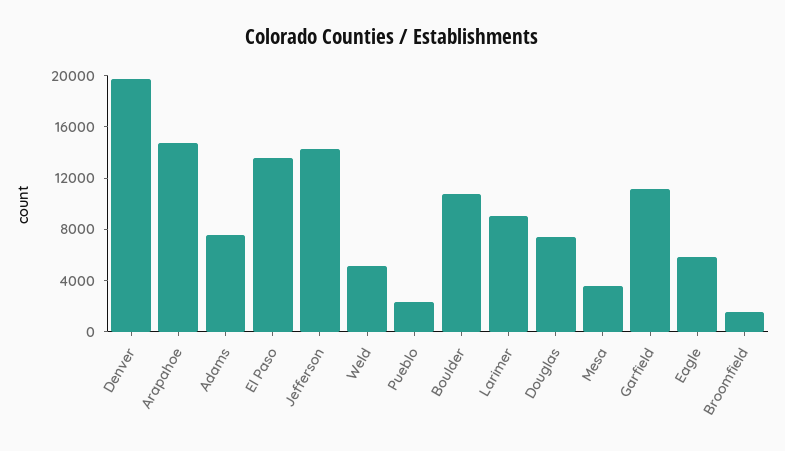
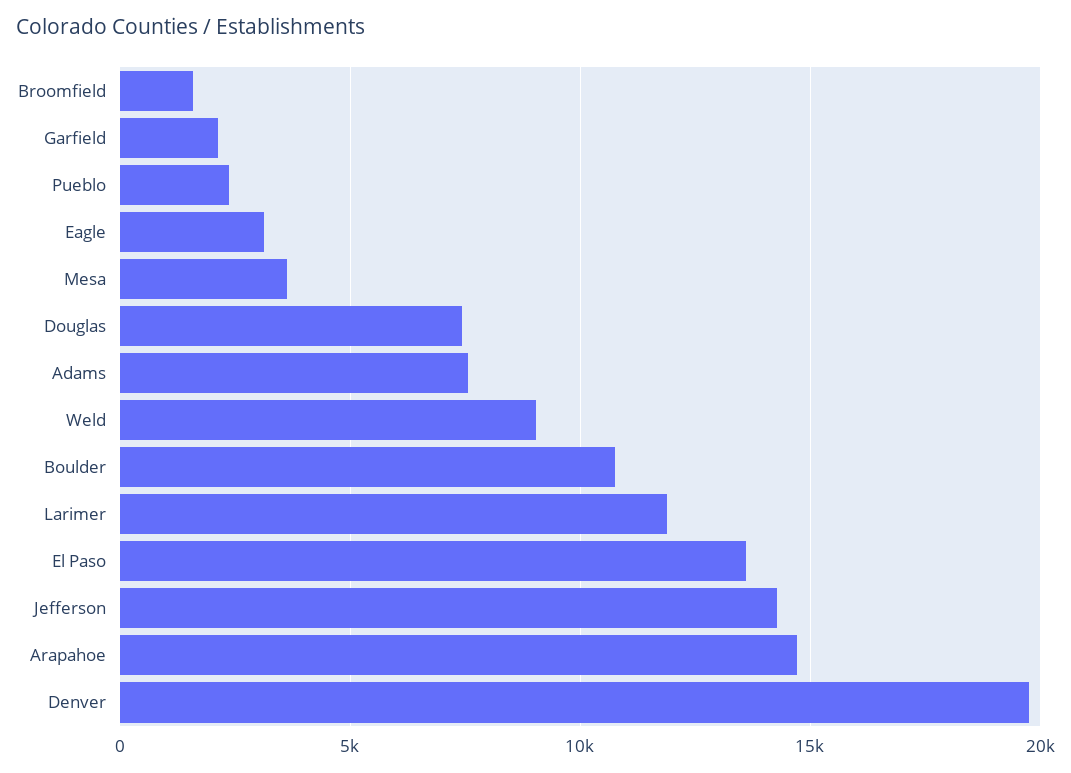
  {
    "Denver": 20000,
    "Arapahoe": 14500,
    "Adams": 7500,
    "El Paso": 13500,
    "Jefferson": 14500,
-   "Weld": 5000,
+   "Weld": 9000,
    "Pueblo": 2500,
    "Boulder": 11000,
-   "Larimer": 9000,
+   "Larimer": 12000,
    "Douglas": 7500,
    "Mesa": 3500,
-   "Garfield": 11000,
+   "Garfield": 2000,
-   "Eagle": 6000,
+   "Eagle": 3000,
    "Broomfield": 1500
  }

